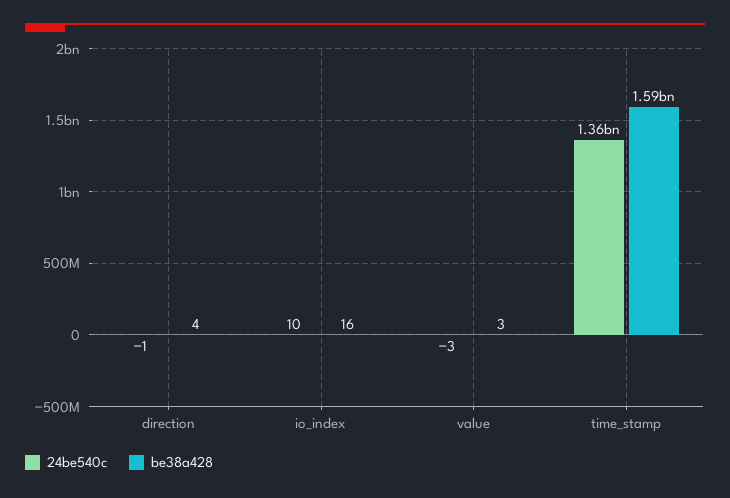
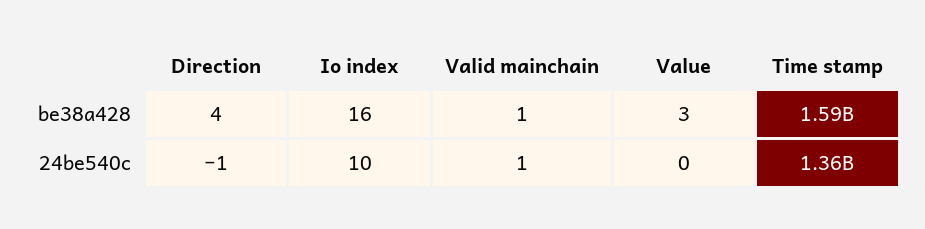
  {
    "24be540c": {
      "direction": -1,
      "io_index": 10,
-     "value": -3,
+     "value": 0,
-     "time_stamp": 1360000000
+     "time_stamp": 1360000000,
+     "Valid mainchain": 1
    },
    "be38a428": {
      "direction": 4,
      "io_index": 16,
      "value": 3,
-     "time_stamp": 1590000000
+     "time_stamp": 1590000000,
+     "Valid mainchain": 1
    }
  }

